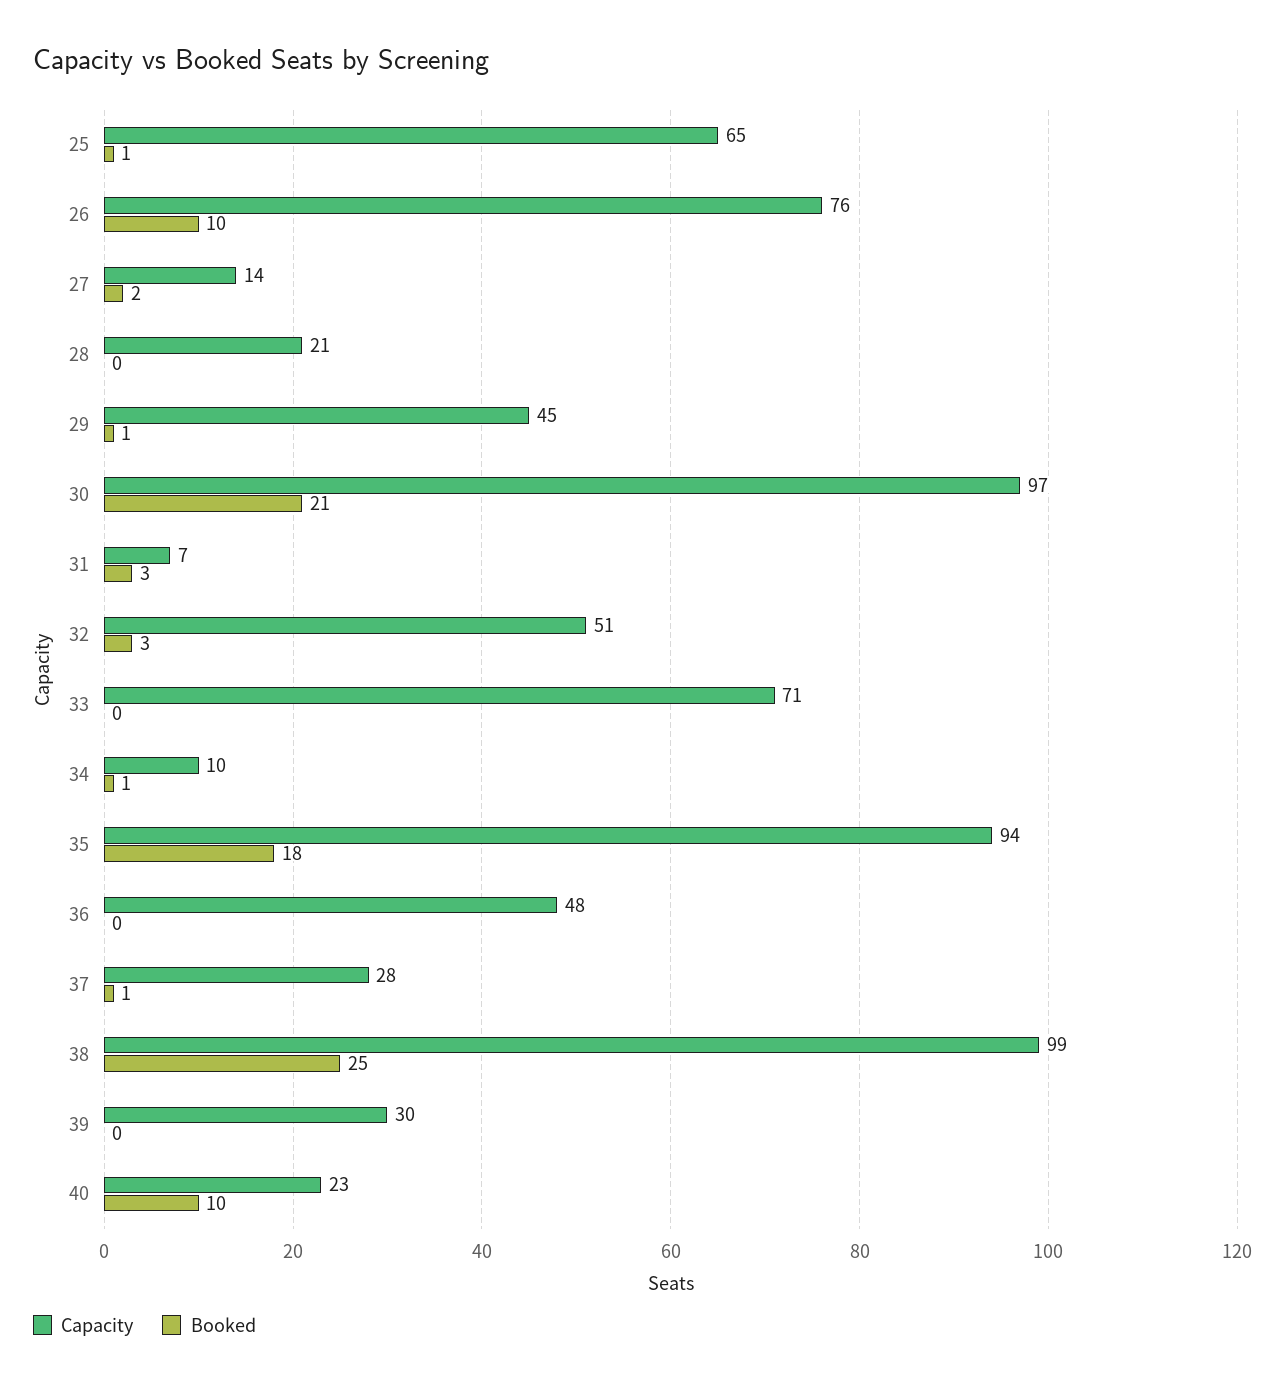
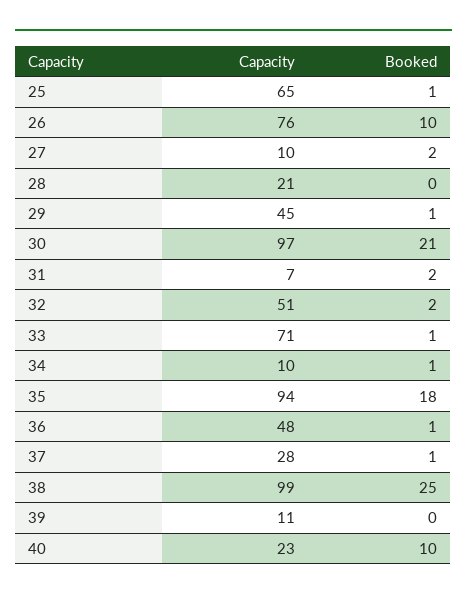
  {
    "Capacity": {
      "25": 65,
      "26": 76,
-     "27": 14,
+     "27": 10,
      "28": 21,
      "29": 45,
      "30": 97,
      "31": 7,
      "32": 51,
      "33": 71,
      "34": 10,
      "35": 94,
      "36": 48,
      "37": 28,
      "38": 99,
-     "39": 30,
+     "39": 11,
      "40": 23
    },
    "Booked": {
      "25": 1,
      "26": 10,
      "27": 2,
      "28": 0,
      "29": 1,
      "30": 21,
-     "31": 3,
+     "31": 2,
-     "32": 3,
+     "32": 2,
-     "33": 0,
+     "33": 1,
      "34": 1,
      "35": 18,
-     "36": 0,
+     "36": 1,
      "37": 1,
      "38": 25,
      "39": 0,
      "40": 10
    }
  }

